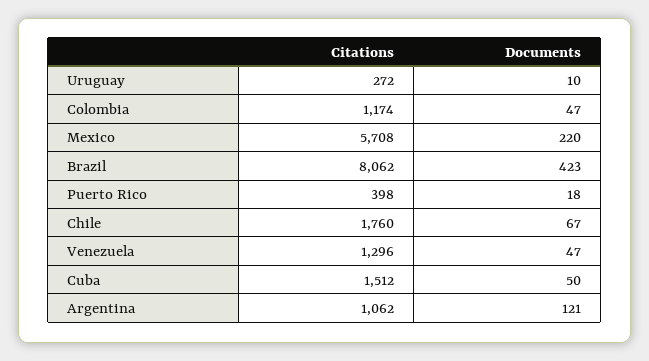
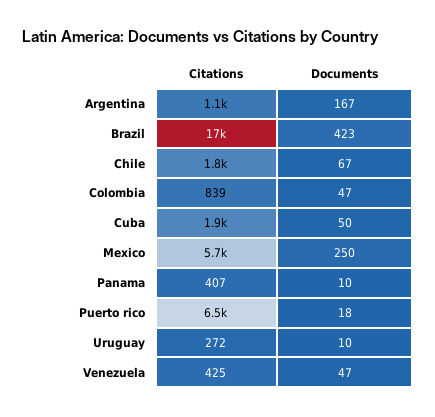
  {
    "Citations": {
      "Uruguay": 272,
-     "Colombia": 1174,
+     "Colombia": 839,
      "Mexico": 5708,
-     "Brazil": 8062,
+     "Brazil": 17000,
-     "Puerto Rico": 398,
+     "Puerto Rico": 6500,
      "Chile": 1760,
-     "Venezuela": 1296,
+     "Venezuela": 425,
-     "Cuba": 1512,
+     "Cuba": 1900,
-     "Argentina": 1062
+     "Argentina": 1062,
+     "Panama": 407
    },
    "Documents": {
      "Uruguay": 10,
      "Colombia": 47,
-     "Mexico": 220,
+     "Mexico": 250,
      "Brazil": 423,
      "Puerto Rico": 18,
      "Chile": 67,
      "Venezuela": 47,
      "Cuba": 50,
-     "Argentina": 121
+     "Argentina": 167,
+     "Panama": 10
    }
  }

